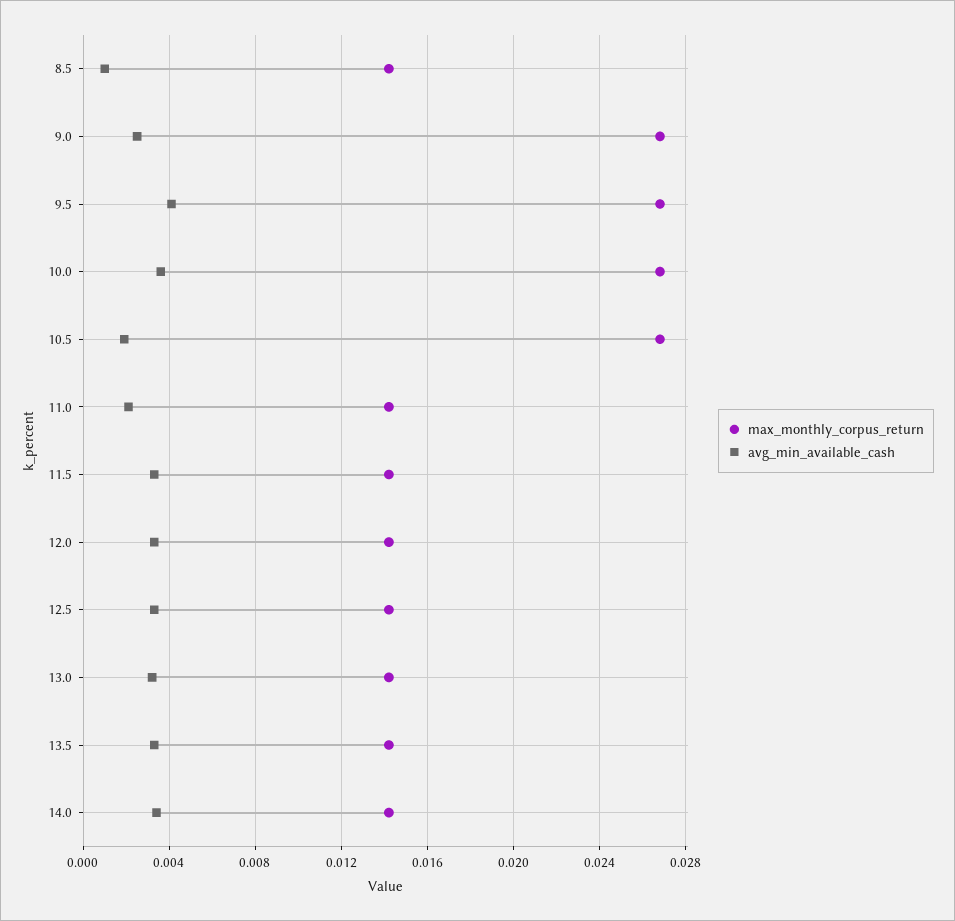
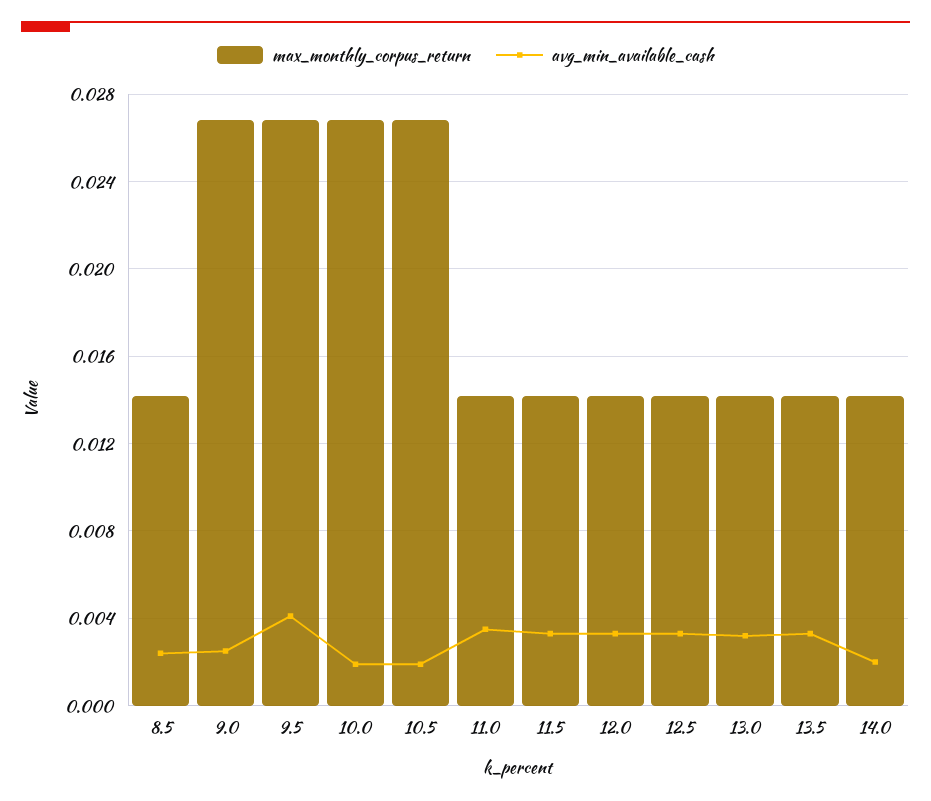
  {
    "max_monthly_corpus_return": {
      "8.5": 0.014,
      "9.0": 0.027,
      "9.5": 0.027,
      "10.0": 0.027,
      "10.5": 0.027,
      "11.0": 0.014,
      "11.5": 0.014,
      "12.0": 0.014,
      "12.5": 0.014,
      "13.0": 0.014,
      "13.5": 0.014,
      "14.0": 0.014
    },
    "avg_min_available_cash": {
-     "8.5": 0.001,
+     "8.5": 0.0025,
      "9.0": 0.0025,
      "9.5": 0.004,
-     "10.0": 0.0035,
+     "10.0": 0.002,
      "10.5": 0.002,
-     "11.0": 0.002,
+     "11.0": 0.0035,
      "11.5": 0.0035,
      "12.0": 0.0035,
      "12.5": 0.0035,
      "13.0": 0.003,
      "13.5": 0.0035,
-     "14.0": 0.0035
+     "14.0": 0.002
    }
  }

